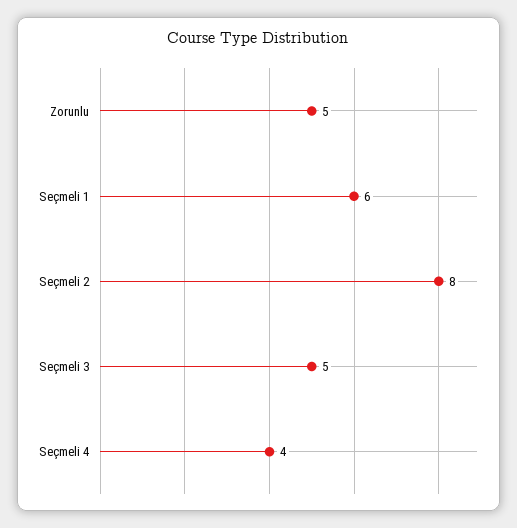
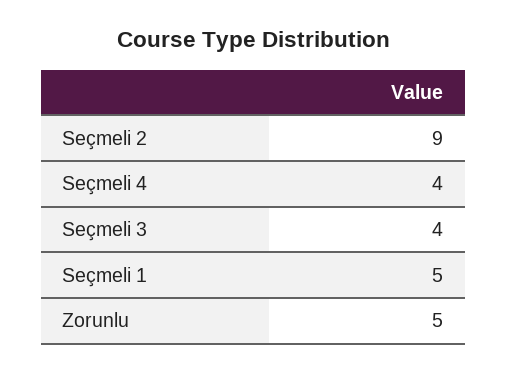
  {
    "Zorunlu": 5,
-   "Seçmeli 1": 6,
+   "Seçmeli 1": 5,
-   "Seçmeli 2": 8,
+   "Seçmeli 2": 9,
-   "Seçmeli 3": 5,
+   "Seçmeli 3": 4,
    "Seçmeli 4": 4
  }

